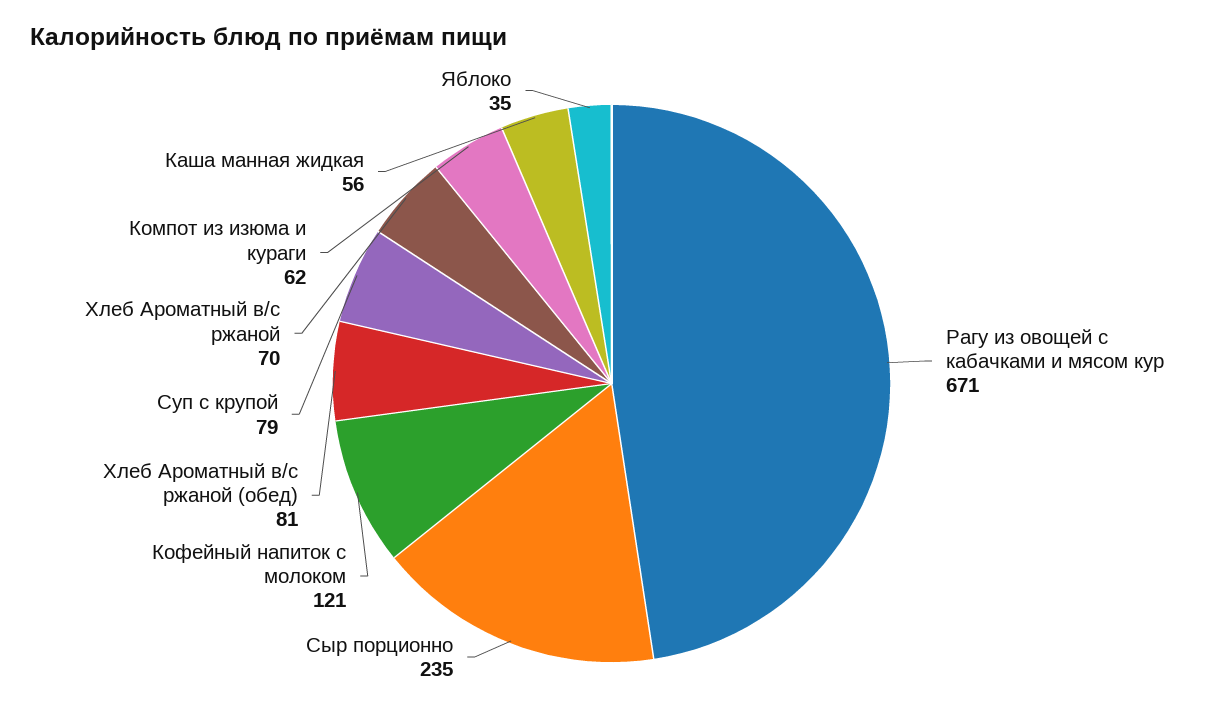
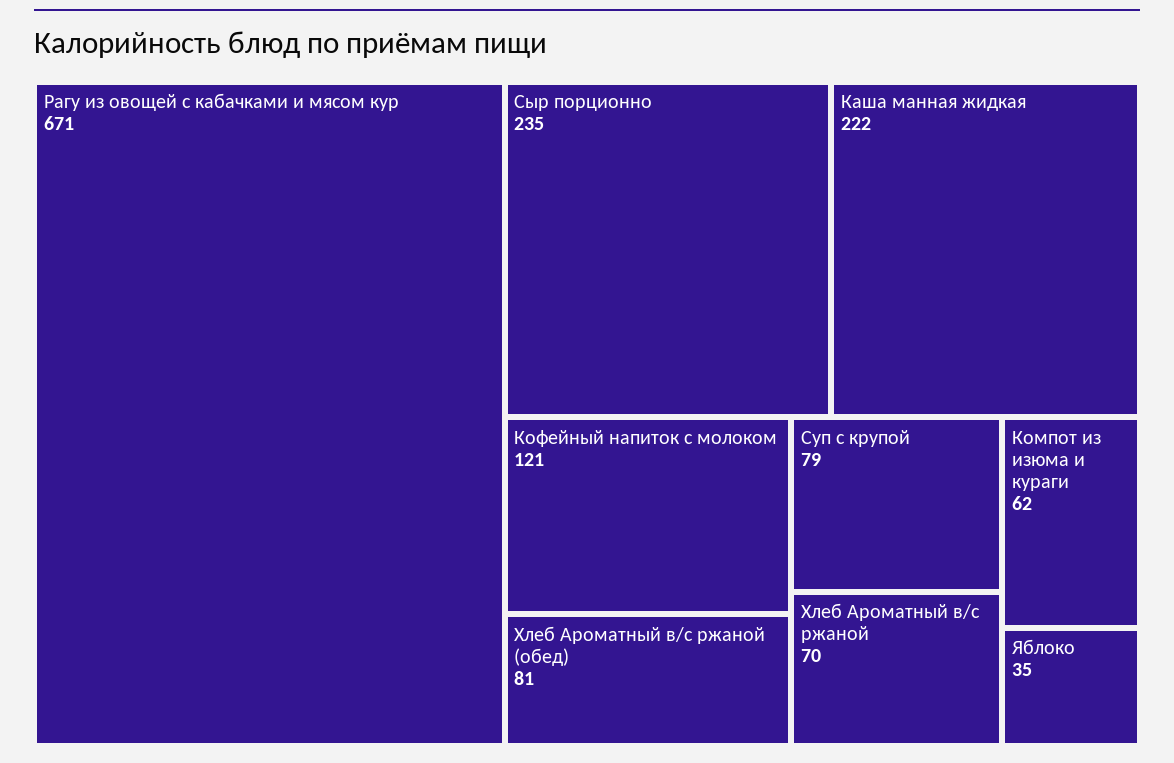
  {
    "Рагу из овощей с кабачками и мясом кур": 671,
    "Сыр порционно": 235,
    "Кофейный напиток с молоком": 121,
    "Хлеб Ароматный в/с ржаной (обед)": 81,
    "Суп с крупой": 79,
    "Хлеб Ароматный в/с ржаной": 70,
    "Компот из изюма и кураги": 62,
-   "Каша манная жидкая": 56,
+   "Каша манная жидкая": 222,
    "Яблоко": 35
  }

